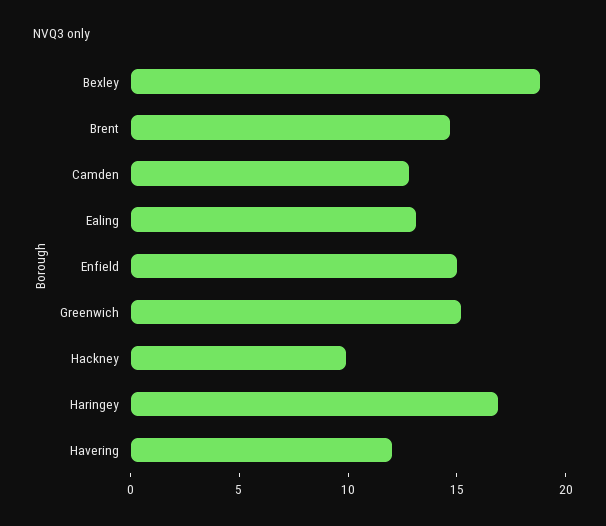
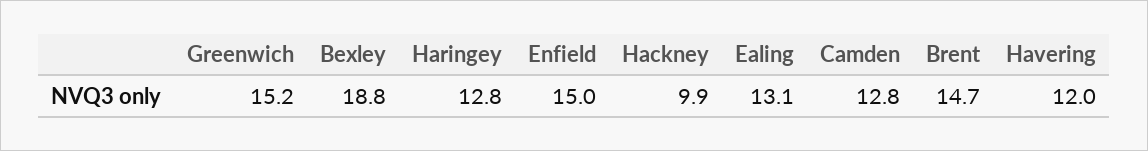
  {
    "Bexley": 18.8,
    "Brent": 14.7,
    "Camden": 12.8,
    "Ealing": 13.1,
    "Enfield": 15,
    "Greenwich": 15.2,
    "Hackney": 9.9,
-   "Haringey": 17,
+   "Haringey": 12.8,
    "Havering": 12
  }

